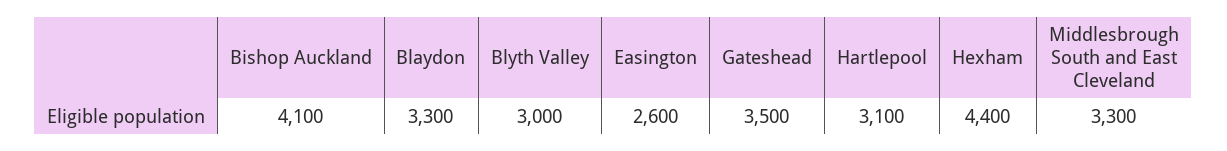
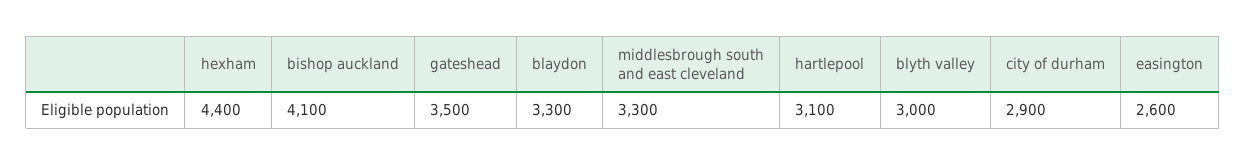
  {
    "Bishop Auckland": 4100,
    "Blaydon": 3300,
    "Blyth Valley": 3000,
    "Easington": 2600,
    "Gateshead": 3500,
    "Hartlepool": 3100,
    "Hexham": 4400,
-   "Middlesbrough South and East Cleveland": 3300
+   "Middlesbrough South and East Cleveland": 3300,
+   "city of durham": 2900
  }

